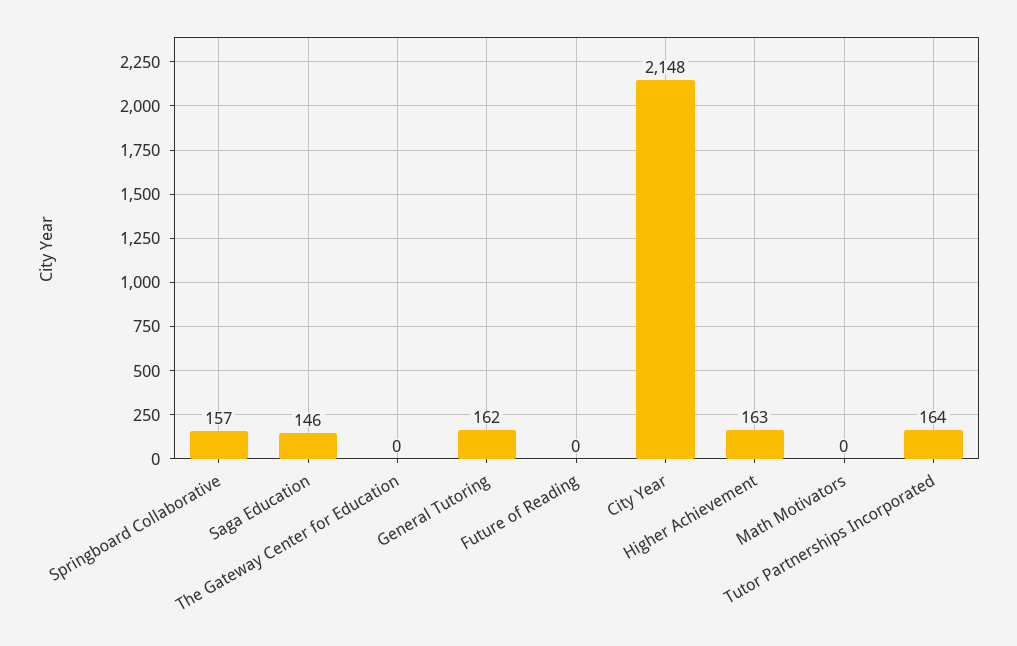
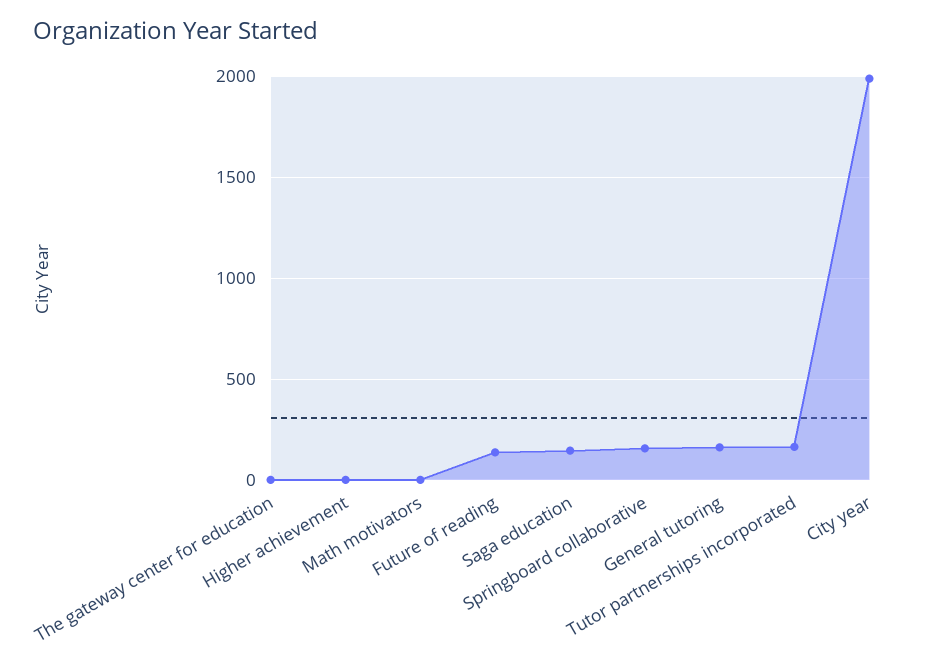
  {
    "Springboard Collaborative": 157,
    "Saga Education": 146,
    "The Gateway Center for Education": 0,
    "General Tutoring": 162,
-   "Future of Reading": 0,
+   "Future of Reading": 150,
-   "City Year": 2148,
+   "City Year": 2000,
-   "Higher Achievement": 163,
+   "Higher Achievement": 0,
    "Math Motivators": 0,
    "Tutor Partnerships Incorporated": 164
  }

